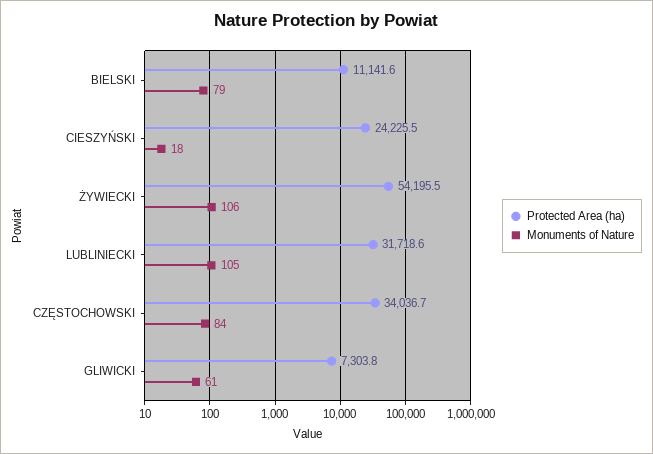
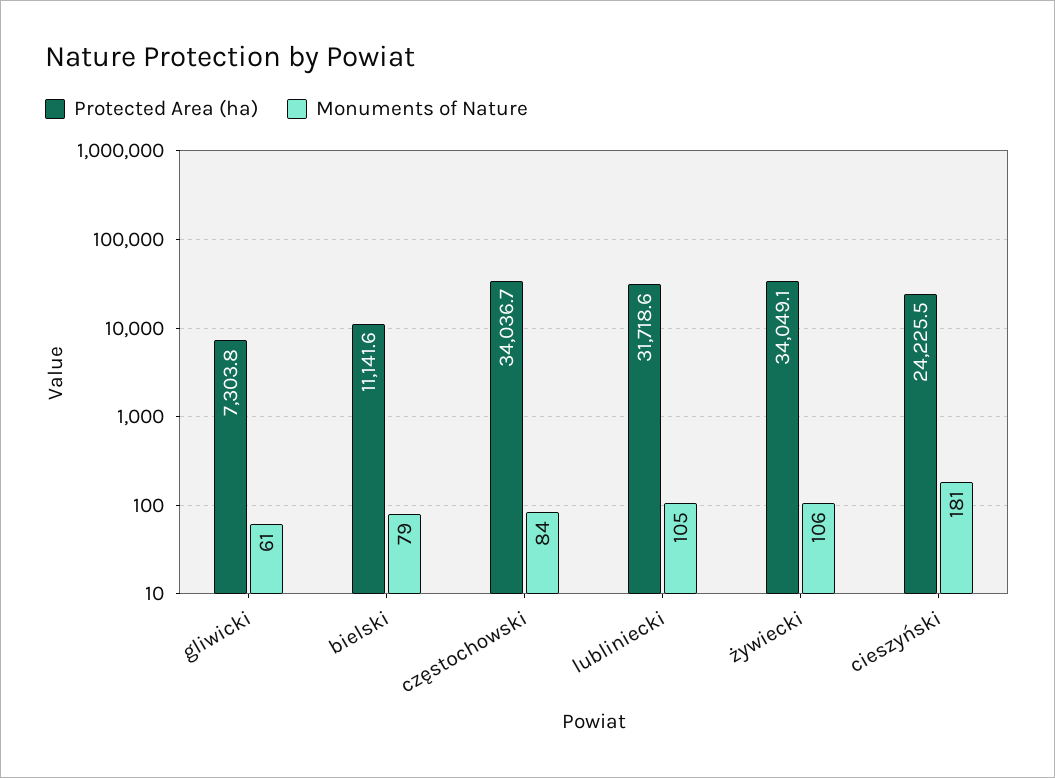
  {
    "Protected Area (ha)": {
      "BIELSKI": 11141.6,
      "CIESZYŃSKI": 24225.5,
-     "ŻYWIECKI": 54195.5,
+     "ŻYWIECKI": 34049.1,
      "LUBLINIECKI": 31718.6,
      "CZĘSTOCHOWSKI": 34036.7,
      "GLIWICKI": 7303.8
    },
    "Monuments of Nature": {
      "BIELSKI": 79,
-     "CIESZYŃSKI": 18,
+     "CIESZYŃSKI": 181,
      "ŻYWIECKI": 106,
      "LUBLINIECKI": 105,
      "CZĘSTOCHOWSKI": 84,
      "GLIWICKI": 61
    }
  }

